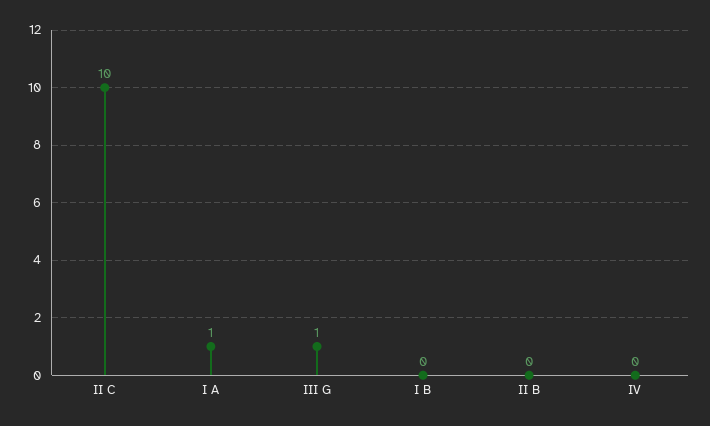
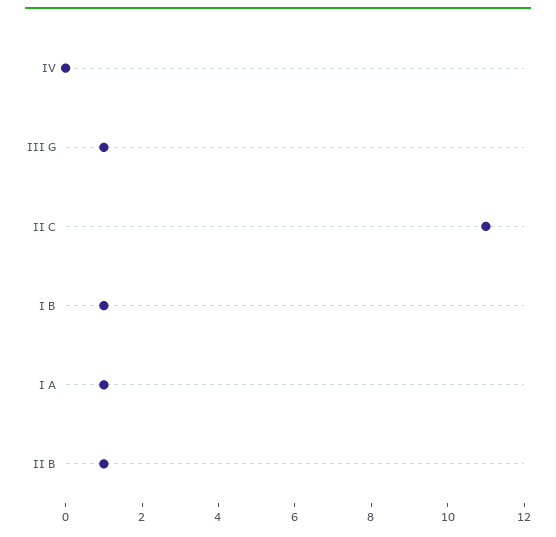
  {
-   "II C": 10,
+   "II C": 11,
    "I A": 1,
    "III G": 1,
-   "I B": 0,
+   "I B": 1,
-   "II B": 0,
+   "II B": 1,
    "IV": 0
  }

